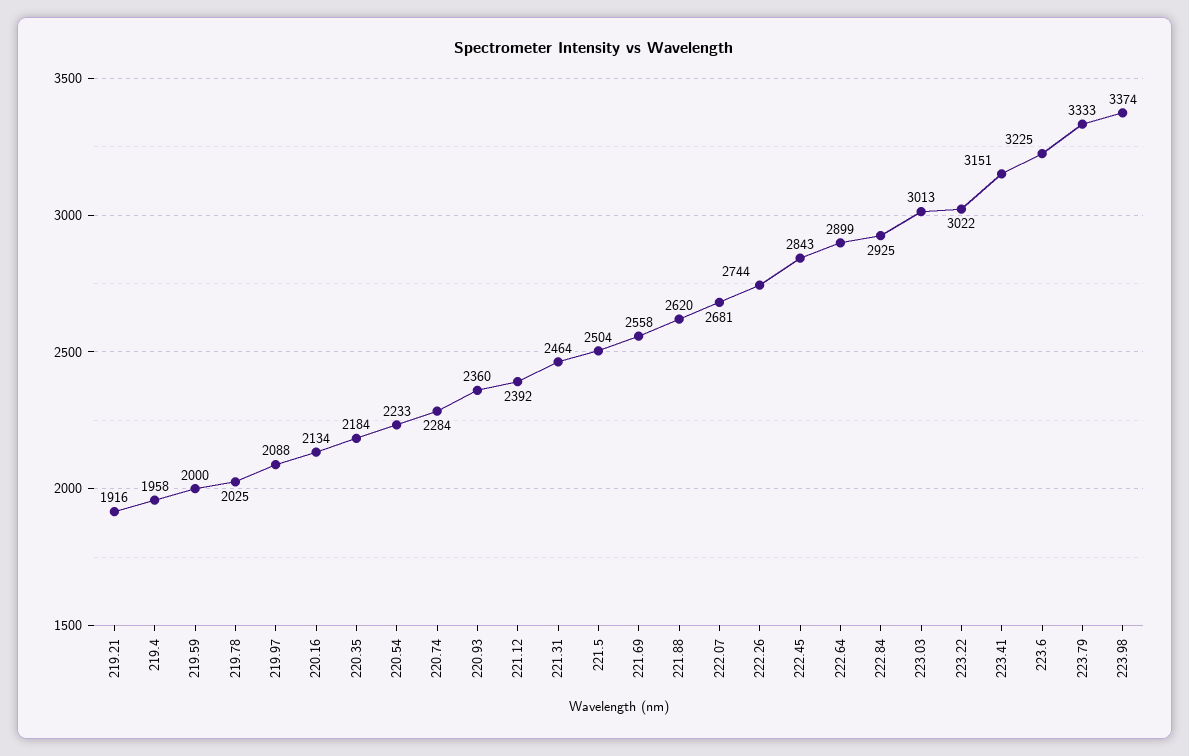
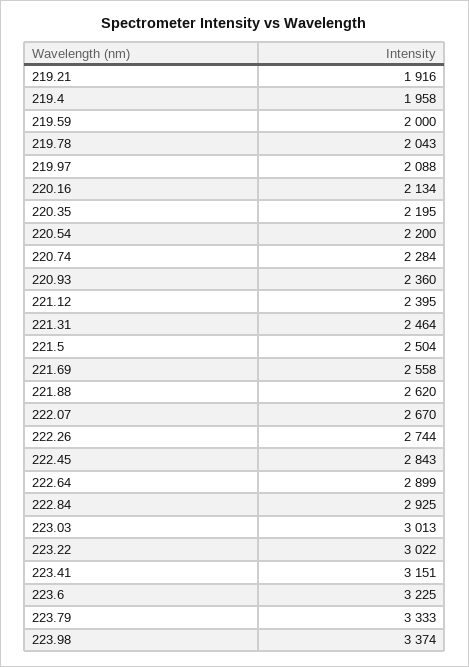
  {
    "219.21": 1916,
    "219.4": 1958,
    "219.59": 2000,
-   "219.78": 2025,
+   "219.78": 2043,
    "219.97": 2088,
    "220.16": 2134,
-   "220.35": 2184,
+   "220.35": 2195,
-   "220.54": 2233,
+   "220.54": 2200,
    "220.74": 2284,
    "220.93": 2360,
-   "221.12": 2392,
+   "221.12": 2395,
    "221.31": 2464,
    "221.5": 2504,
    "221.69": 2558,
    "221.88": 2620,
-   "222.07": 2681,
+   "222.07": 2670,
    "222.26": 2744,
    "222.45": 2843,
    "222.64": 2899,
    "222.84": 2925,
    "223.03": 3013,
    "223.22": 3022,
    "223.41": 3151,
    "223.6": 3225,
    "223.79": 3333,
    "223.98": 3374
  }

